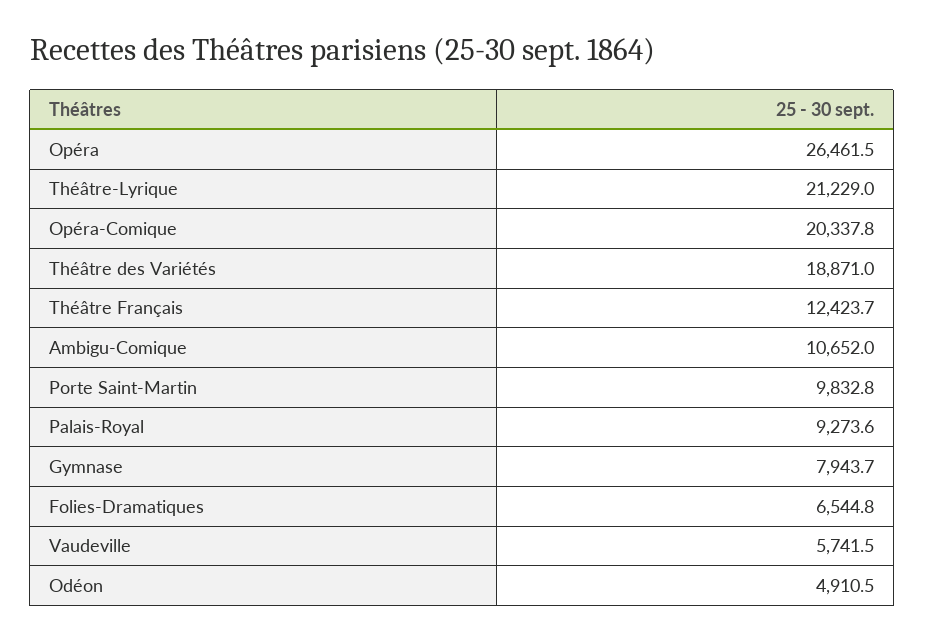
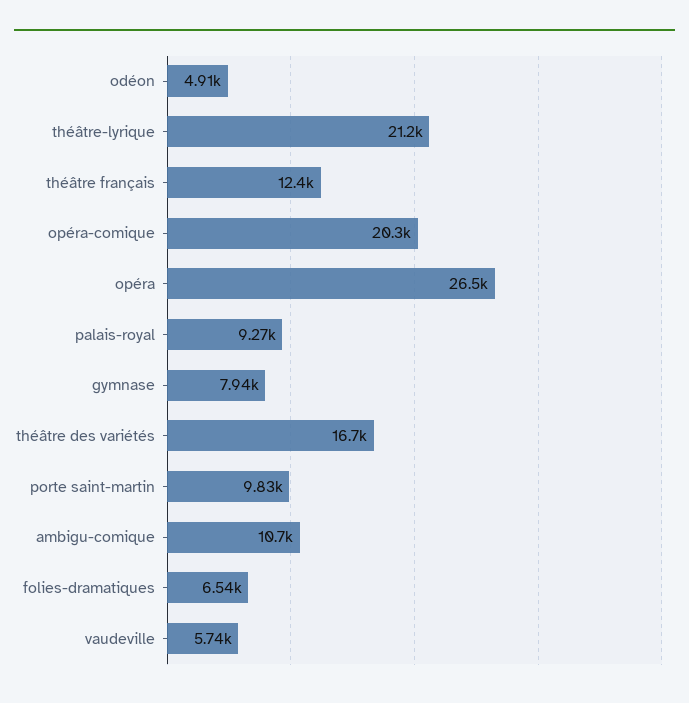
  {
    "Opéra": 26461.5,
    "Théâtre-Lyrique": 21229,
    "Opéra-Comique": 20337.8,
-   "Théâtre des Variétés": 18871,
+   "Théâtre des Variétés": 16700,
    "Théâtre Français": 12423.7,
    "Ambigu-Comique": 10652,
    "Porte Saint-Martin": 9832.8,
    "Palais-Royal": 9273.6,
    "Gymnase": 7943.7,
    "Folies-Dramatiques": 6544.8,
    "Vaudeville": 5741.5,
    "Odéon": 4910.5
  }

